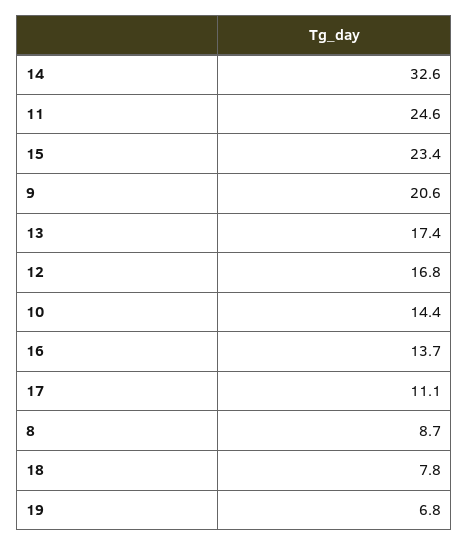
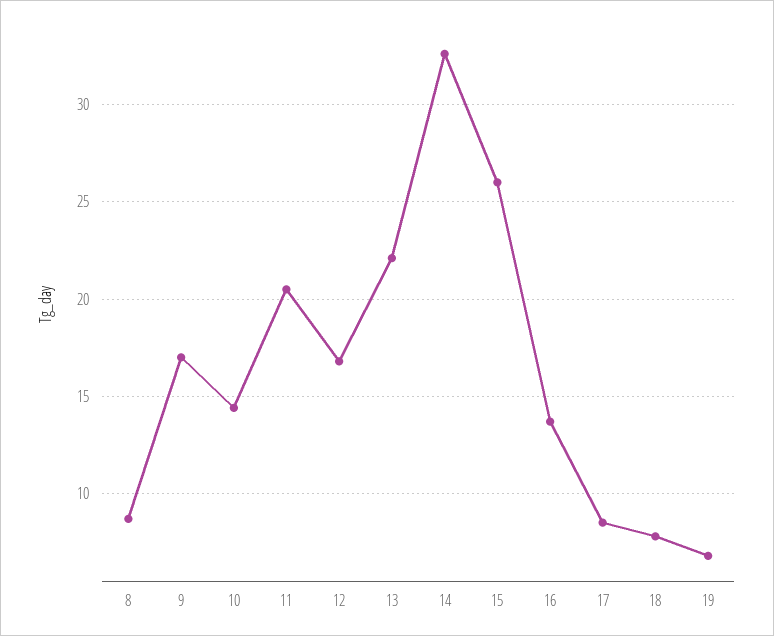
  {
    "14": 32.6,
-   "11": 24.6,
+   "11": 20.5,
-   "15": 23.4,
+   "15": 26,
-   "9": 20.6,
+   "9": 17,
-   "13": 17.4,
+   "13": 22,
    "12": 16.8,
    "10": 14.4,
    "16": 13.7,
-   "17": 11.1,
+   "17": 8.5,
    "8": 8.7,
    "18": 7.8,
    "19": 6.8
  }

